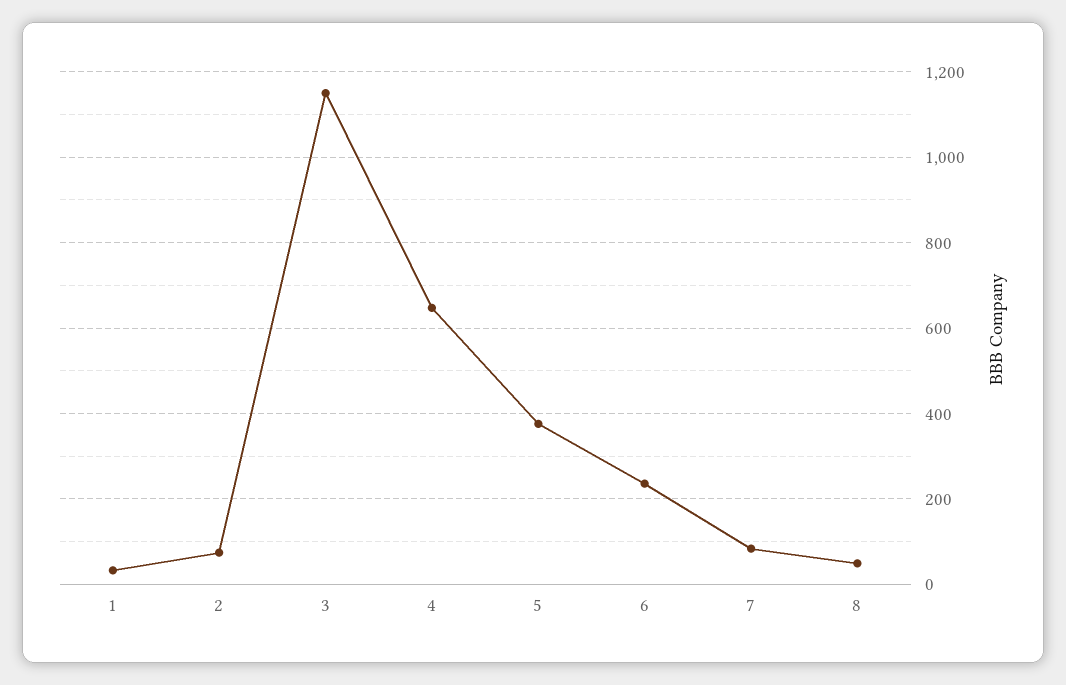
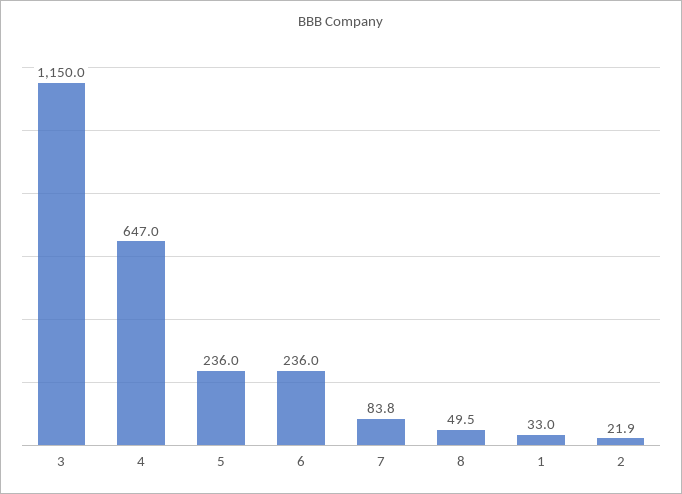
  {
    "1": 33,
-   "2": 80,
+   "2": 21.9,
    "3": 1150,
    "4": 647,
-   "5": 380,
+   "5": 236,
    "6": 236,
    "7": 83.8,
    "8": 49.5
  }

